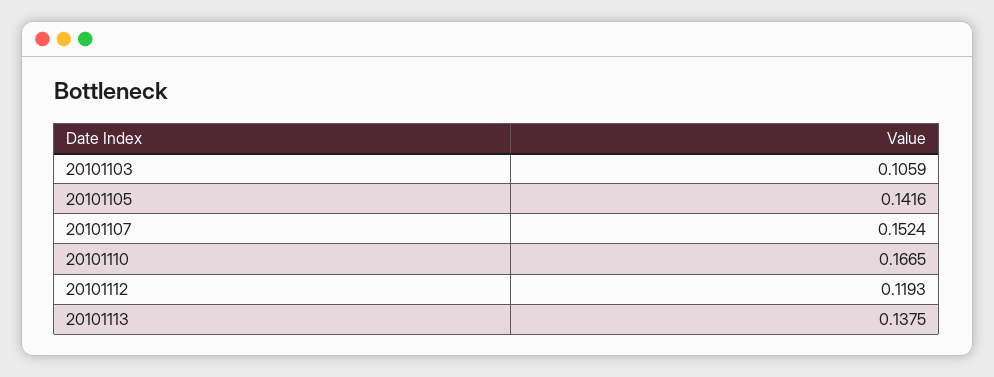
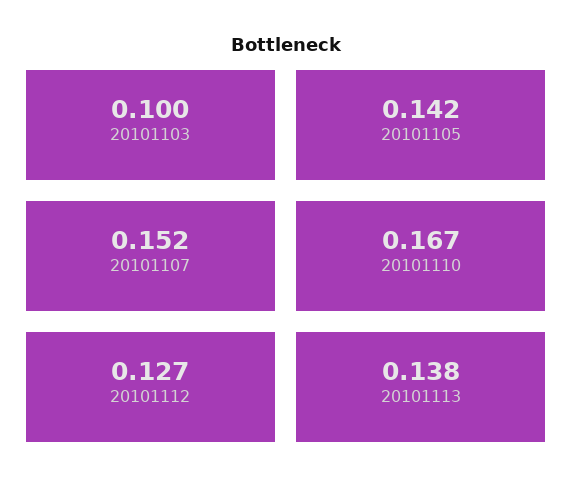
  {
-   "20101103": 0.1059,
+   "20101103": 0.1,
    "20101105": 0.1416,
    "20101107": 0.1524,
    "20101110": 0.1665,
-   "20101112": 0.1193,
+   "20101112": 0.127,
    "20101113": 0.1375
  }

